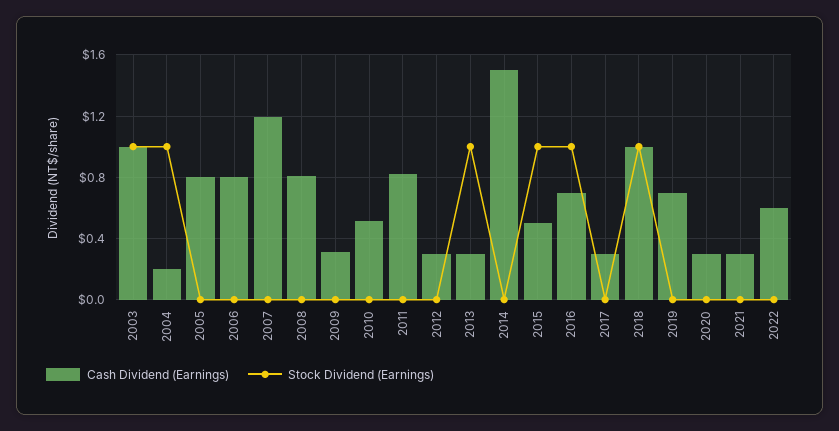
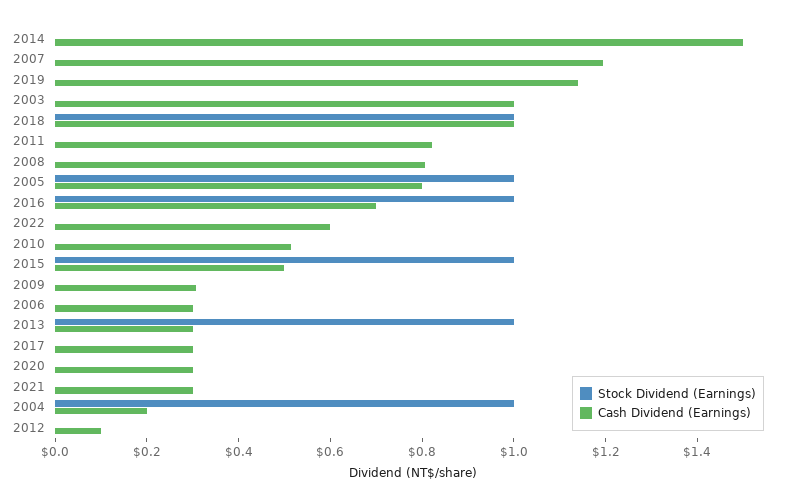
  {
    "Cash Dividend (Earnings)": {
      "2003": 1,
      "2004": 0.2,
      "2005": 0.8,
-     "2006": 0.8,
+     "2006": 0.3,
      "2007": 1.2,
      "2008": 0.8,
      "2009": 0.3,
      "2010": 0.5,
      "2011": 0.8,
-     "2012": 0.3,
+     "2012": 0.1,
      "2013": 0.3,
      "2014": 1.5,
      "2015": 0.5,
      "2016": 0.7,
      "2017": 0.3,
      "2018": 1,
-     "2019": 0.7,
+     "2019": 1.15,
      "2020": 0.3,
      "2021": 0.3,
      "2022": 0.6
    },
    "Stock Dividend (Earnings)": {
-     "2003": 1,
+     "2003": 0,
      "2004": 1,
-     "2005": 0,
+     "2005": 1,
      "2006": 0,
      "2007": 0,
      "2008": 0,
      "2009": 0,
      "2010": 0,
      "2011": 0,
      "2012": 0,
      "2013": 1,
      "2014": 0,
      "2015": 1,
      "2016": 1,
      "2017": 0,
      "2018": 1,
      "2019": 0,
      "2020": 0,
      "2021": 0,
      "2022": 0
    }
  }

